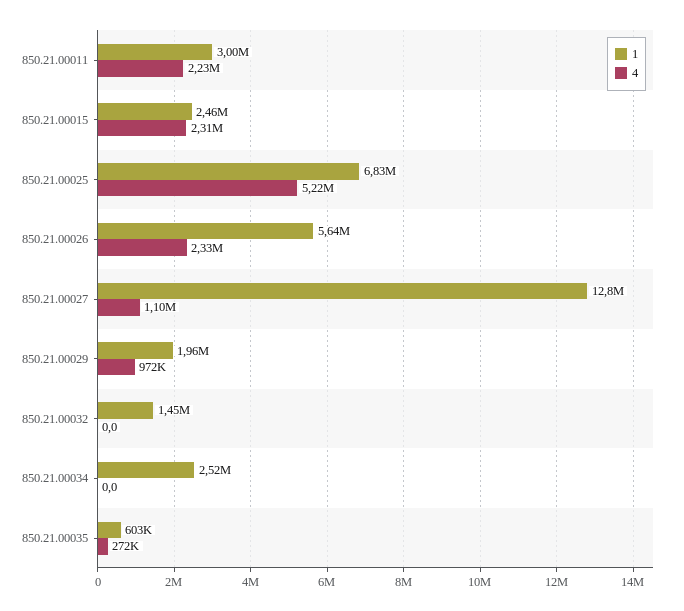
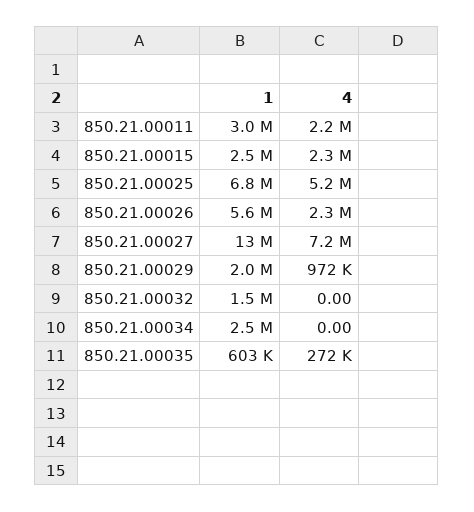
  {
    "1": {
      "850.21.00011": 3000000,
      "850.21.00015": 2460000,
      "850.21.00025": 6830000,
      "850.21.00026": 5640000,
      "850.21.00027": 12800000,
      "850.21.00029": 1960000,
      "850.21.00032": 1450000,
      "850.21.00034": 2520000,
      "850.21.00035": 603000
    },
    "4": {
      "850.21.00011": 2230000,
      "850.21.00015": 2310000,
      "850.21.00025": 5220000,
      "850.21.00026": 2330000,
-     "850.21.00027": 1100000,
+     "850.21.00027": 7200000,
      "850.21.00029": 972000,
      "850.21.00032": 0,
      "850.21.00034": 0,
      "850.21.00035": 272000
    }
  }

